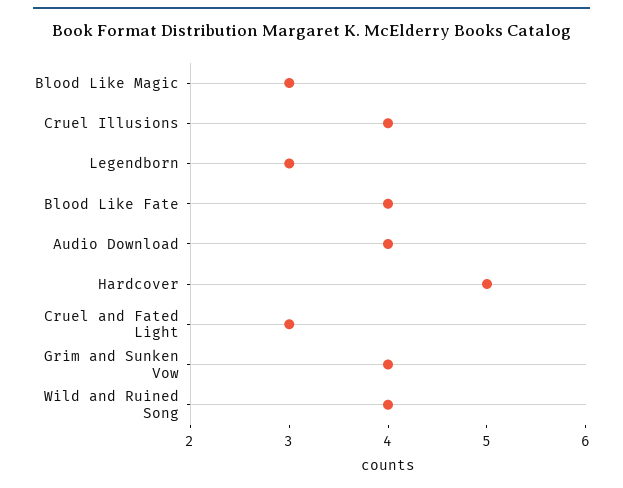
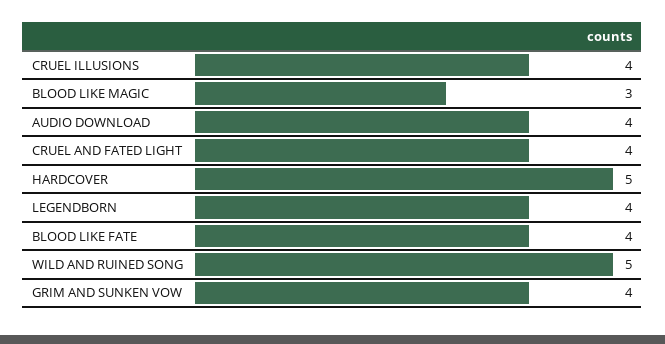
  {
    "Blood Like Magic": 3,
    "Cruel Illusions": 4,
-   "Legendborn": 3,
+   "Legendborn": 4,
    "Blood Like Fate": 4,
    "Audio Download": 4,
    "Hardcover": 5,
-   "Cruel and Fated Light": 3,
+   "Cruel and Fated Light": 4,
    "Grim and Sunken Vow": 4,
-   "Wild and Ruined Song": 4
+   "Wild and Ruined Song": 5
  }

